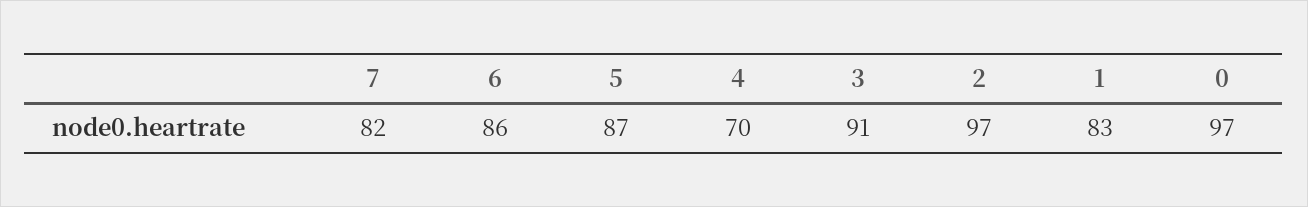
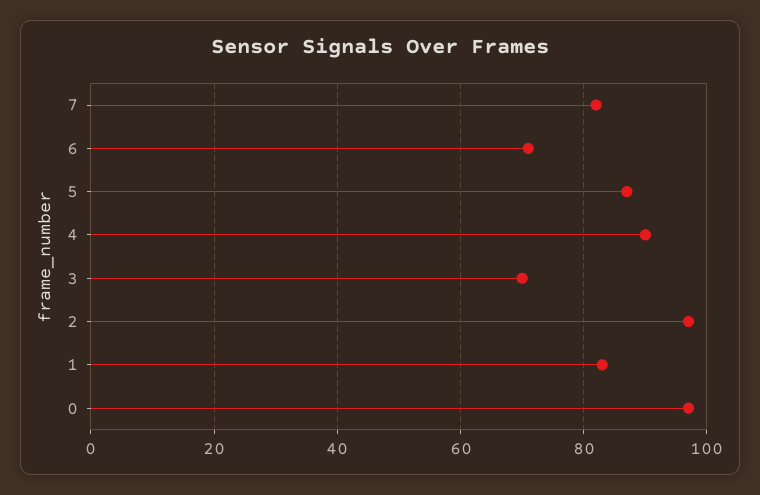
  {
    "7": 82,
-   "6": 86,
+   "6": 70,
    "5": 87,
-   "4": 70,
+   "4": 90,
-   "3": 91,
+   "3": 70,
    "2": 97,
    "1": 83,
    "0": 97
  }

